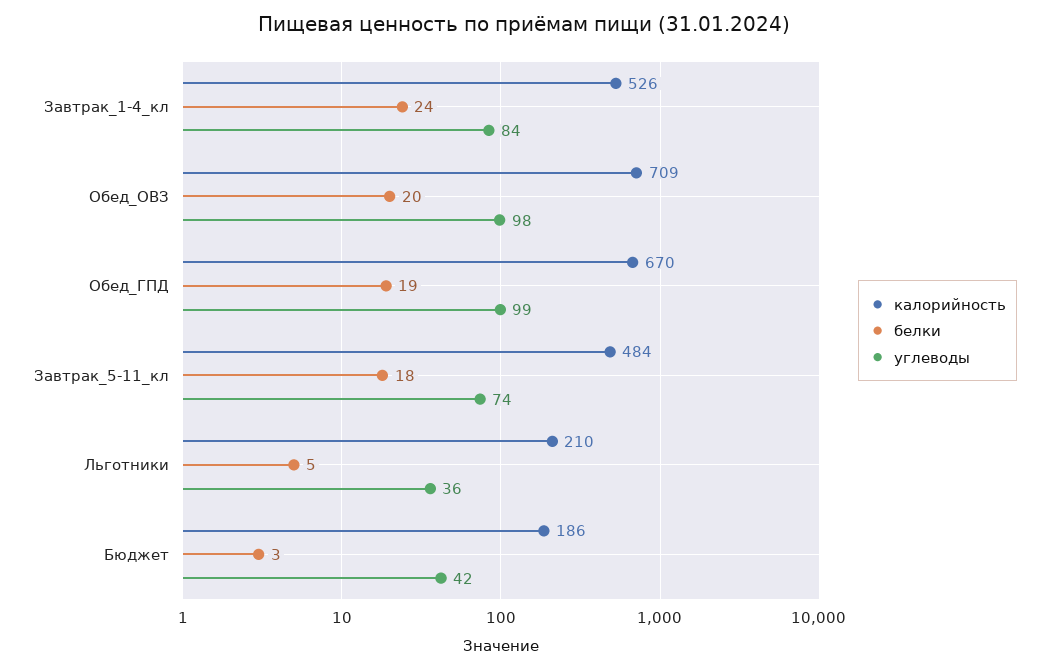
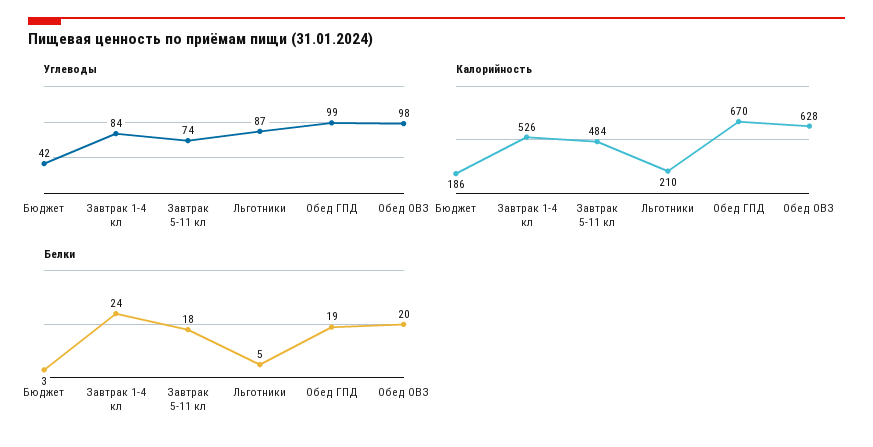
  {
    "калорийность": {
      "Завтрак_1-4_кл": 526,
-     "Обед_ОВЗ": 709,
+     "Обед_ОВЗ": 628,
      "Обед_ГПД": 670,
      "Завтрак_5-11_кл": 484,
      "Льготники": 210,
      "Бюджет": 186
    },
    "белки": {
      "Завтрак_1-4_кл": 24,
      "Обед_ОВЗ": 20,
      "Обед_ГПД": 19,
      "Завтрак_5-11_кл": 18,
      "Льготники": 5,
      "Бюджет": 3
    },
    "углеводы": {
      "Завтрак_1-4_кл": 84,
      "Обед_ОВЗ": 98,
      "Обед_ГПД": 99,
      "Завтрак_5-11_кл": 74,
-     "Льготники": 36,
+     "Льготники": 87,
      "Бюджет": 42
    }
  }

